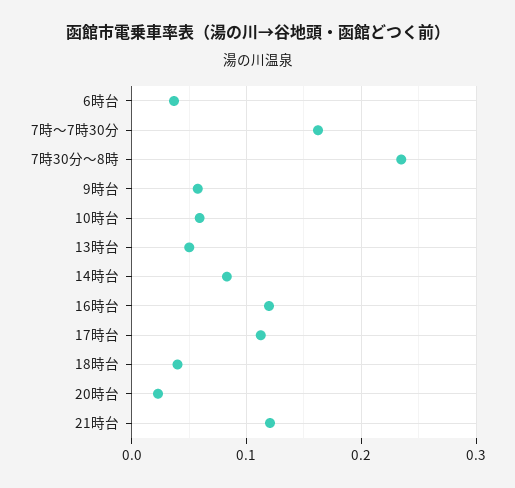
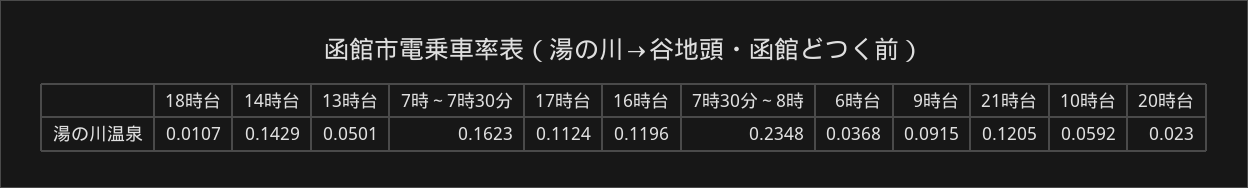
  {
    "6時台": 0.0368,
    "7時～7時30分": 0.1623,
    "7時30分～8時": 0.2348,
-   "9時台": 0.06,
+   "9時台": 0.0915,
    "10時台": 0.0592,
    "13時台": 0.0501,
-   "14時台": 0.08,
+   "14時台": 0.1429,
    "16時台": 0.1196,
    "17時台": 0.1124,
-   "18時台": 0.04,
+   "18時台": 0.0107,
    "20時台": 0.023,
    "21時台": 0.1205
  }

